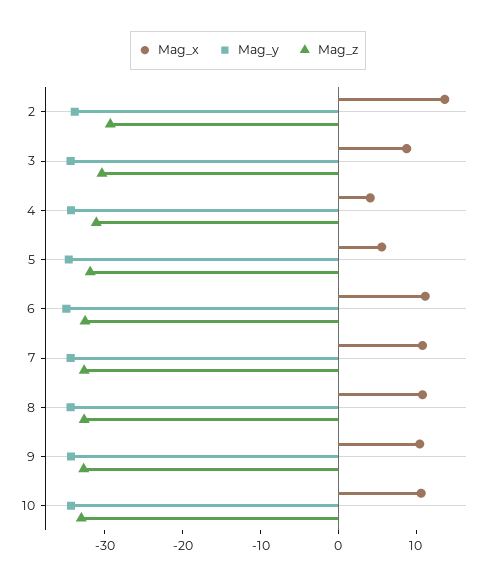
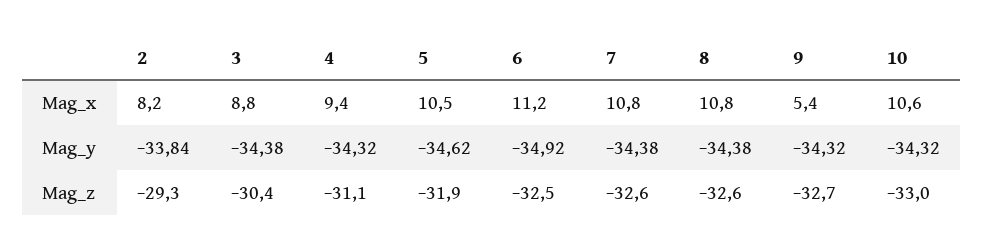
  {
    "Mag_x": {
-     "2": 14,
+     "2": 8.2,
      "3": 8.8,
-     "4": 4,
+     "4": 9.4,
-     "5": 6,
+     "5": 10.5,
      "6": 11.2,
      "7": 10.8,
      "8": 10.8,
-     "9": 10,
+     "9": 5.4,
      "10": 10.6
    },
    "Mag_y": {
      "2": -33.84,
      "3": -34.38,
      "4": -34.32,
      "5": -34.62,
      "6": -34.92,
      "7": -34.38,
      "8": -34.38,
      "9": -34.32,
      "10": -34.32
    },
    "Mag_z": {
      "2": -29.3,
      "3": -30.4,
      "4": -31.1,
      "5": -31.9,
      "6": -32.5,
      "7": -32.6,
      "8": -32.6,
      "9": -32.7,
      "10": -33
    }
  }

